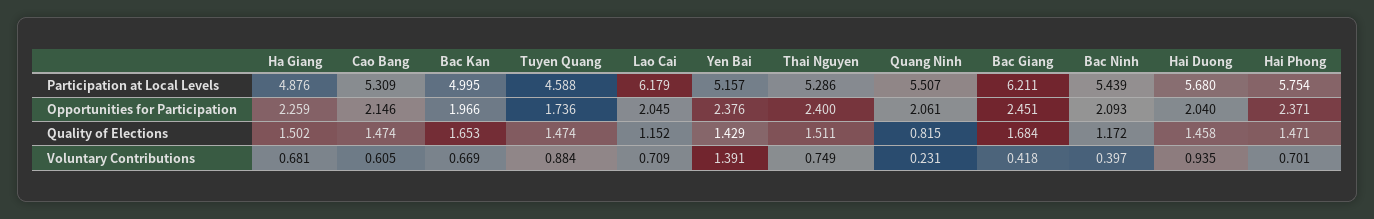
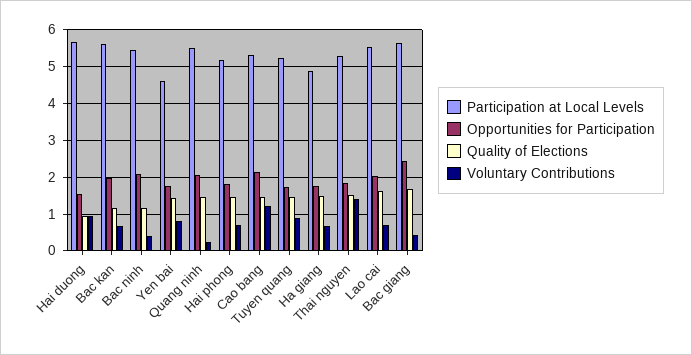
  {
    "Participation at Local Levels": {
      "Ha Giang": 4.876,
      "Cao Bang": 5.309,
-     "Bac Kan": 4.995,
+     "Bac Kan": 5.6,
-     "Tuyen Quang": 4.588,
+     "Tuyen Quang": 5.2,
-     "Lao Cai": 6.179,
+     "Lao Cai": 5.6,
-     "Yen Bai": 5.157,
+     "Yen Bai": 4.6,
      "Thai Nguyen": 5.286,
      "Quang Ninh": 5.507,
-     "Bac Giang": 6.211,
+     "Bac Giang": 5.6,
      "Bac Ninh": 5.439,
      "Hai Duong": 5.68,
-     "Hai Phong": 5.754
+     "Hai Phong": 5.2
    },
    "Opportunities for Participation": {
-     "Ha Giang": 2.259,
+     "Ha Giang": 1.8,
      "Cao Bang": 2.146,
      "Bac Kan": 1.966,
      "Tuyen Quang": 1.736,
      "Lao Cai": 2.045,
-     "Yen Bai": 2.376,
+     "Yen Bai": 1.8,
-     "Thai Nguyen": 2.4,
+     "Thai Nguyen": 1.8,
      "Quang Ninh": 2.061,
      "Bac Giang": 2.451,
      "Bac Ninh": 2.093,
-     "Hai Duong": 2.04,
+     "Hai Duong": 1.6,
-     "Hai Phong": 2.371
+     "Hai Phong": 1.8
    },
    "Quality of Elections": {
      "Ha Giang": 1.502,
      "Cao Bang": 1.474,
-     "Bac Kan": 1.653,
+     "Bac Kan": 1.2,
      "Tuyen Quang": 1.474,
-     "Lao Cai": 1.152,
+     "Lao Cai": 1.6,
      "Yen Bai": 1.429,
      "Thai Nguyen": 1.511,
-     "Quang Ninh": 0.815,
+     "Quang Ninh": 1.4,
      "Bac Giang": 1.684,
      "Bac Ninh": 1.172,
-     "Hai Duong": 1.458,
+     "Hai Duong": 1,
      "Hai Phong": 1.471
    },
    "Voluntary Contributions": {
      "Ha Giang": 0.681,
-     "Cao Bang": 0.605,
+     "Cao Bang": 1.2,
      "Bac Kan": 0.669,
      "Tuyen Quang": 0.884,
      "Lao Cai": 0.709,
-     "Yen Bai": 1.391,
+     "Yen Bai": 0.8,
-     "Thai Nguyen": 0.749,
+     "Thai Nguyen": 1.4,
      "Quang Ninh": 0.231,
      "Bac Giang": 0.418,
      "Bac Ninh": 0.397,
      "Hai Duong": 0.935,
      "Hai Phong": 0.701
    }
  }

